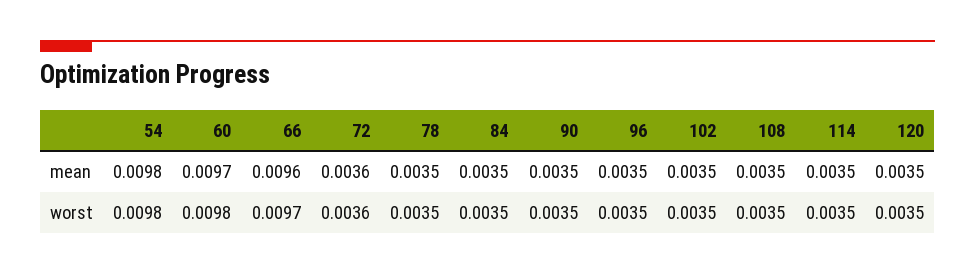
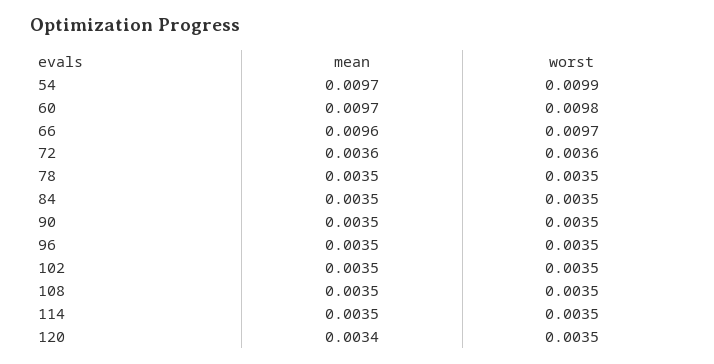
  {
    "54": {
-     "mean": 0.0098,
+     "mean": 0.0097,
-     "worst": 0.0098
+     "worst": 0.0099
    },
    "60": {
      "mean": 0.0097,
      "worst": 0.0098
    },
    "66": {
      "mean": 0.0096,
      "worst": 0.0097
    },
    "72": {
      "mean": 0.0036,
      "worst": 0.0036
    },
    "78": {
      "mean": 0.0035,
      "worst": 0.0035
    },
    "84": {
      "mean": 0.0035,
      "worst": 0.0035
    },
    "90": {
      "mean": 0.0035,
      "worst": 0.0035
    },
    "96": {
      "mean": 0.0035,
      "worst": 0.0035
    },
    "102": {
      "mean": 0.0035,
      "worst": 0.0035
    },
    "108": {
      "mean": 0.0035,
      "worst": 0.0035
    },
    "114": {
      "mean": 0.0035,
      "worst": 0.0035
    },
    "120": {
-     "mean": 0.0035,
+     "mean": 0.0034,
      "worst": 0.0035
    }
  }

